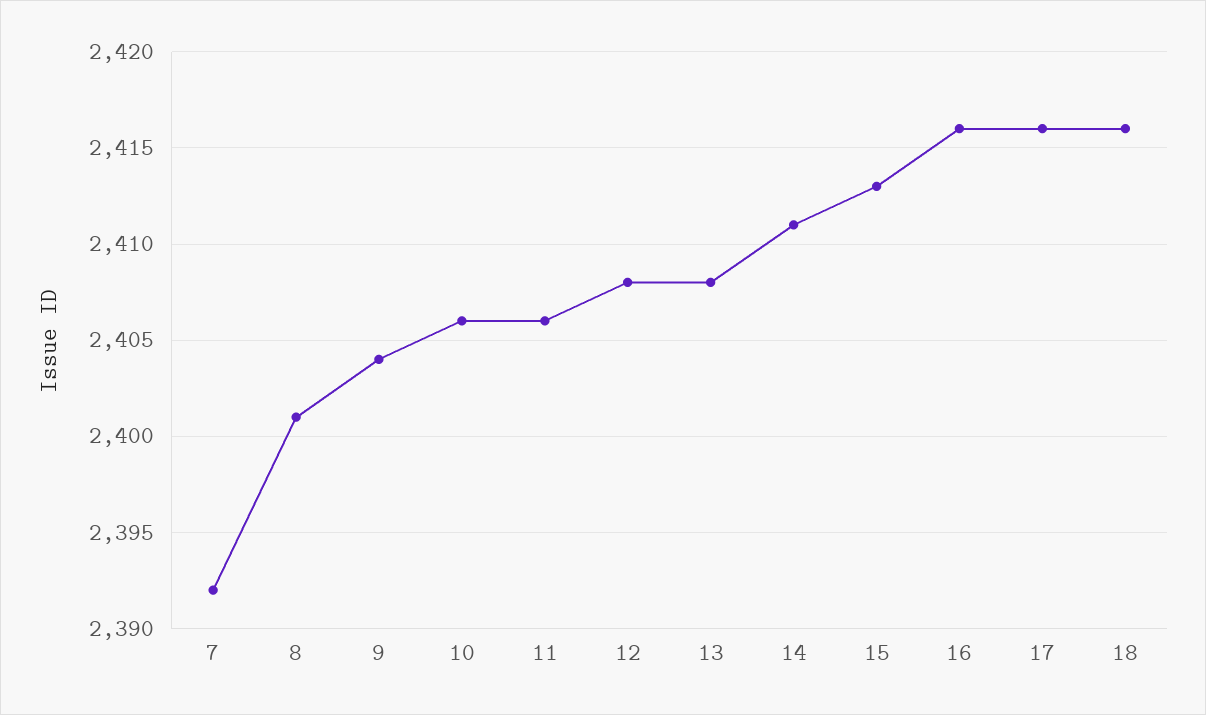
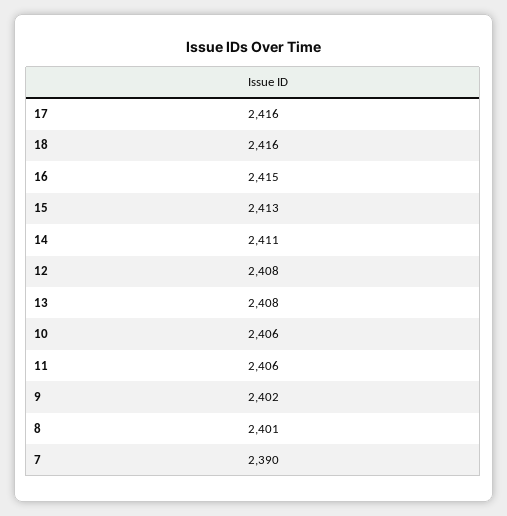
  {
-   "7": 2392,
+   "7": 2390,
    "8": 2401,
-   "9": 2404,
+   "9": 2402,
    "10": 2406,
    "11": 2406,
    "12": 2408,
    "13": 2408,
    "14": 2411,
    "15": 2413,
-   "16": 2416,
+   "16": 2415,
    "17": 2416,
    "18": 2416
  }

